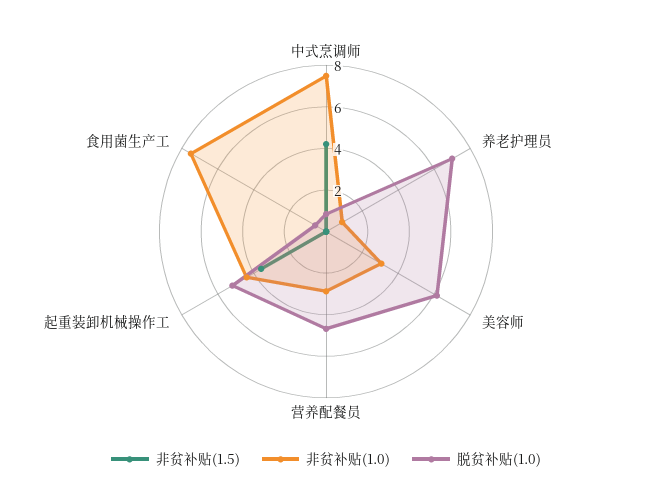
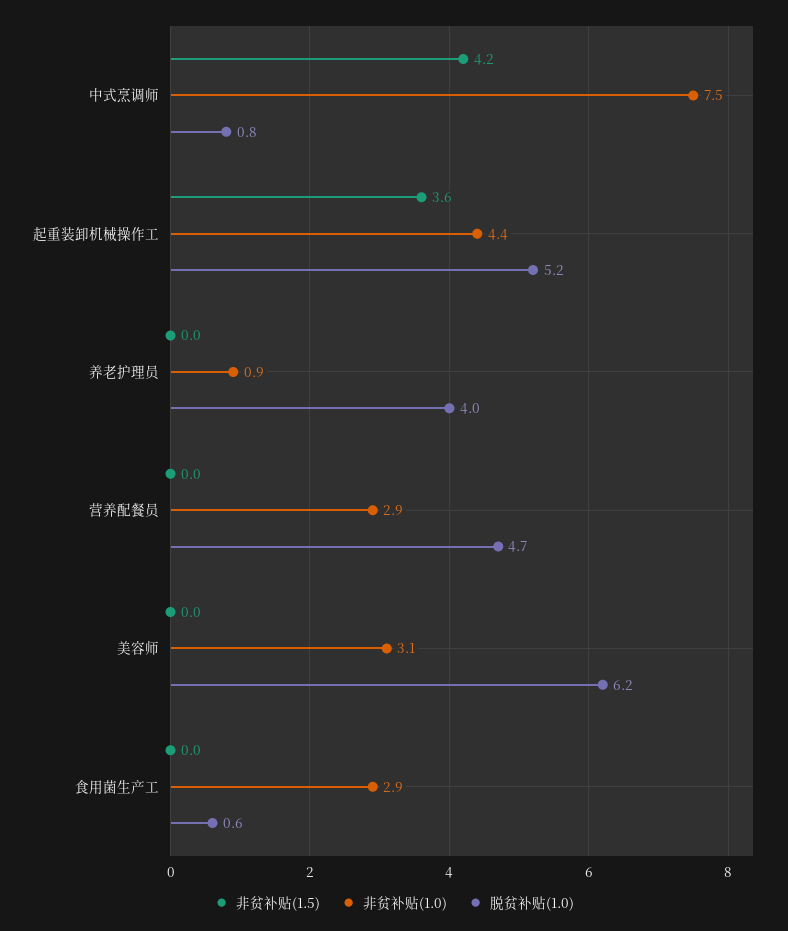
  {
    "非贫补贴(1.5)": {
      "中式烹调师": 4.2,
      "养老护理员": 0,
      "美容师": 0,
      "营养配餐员": 0,
      "起重装卸机械操作工": 3.6,
      "食用菌生产工": 0
    },
    "非贫补贴(1.0)": {
      "中式烹调师": 7.5,
      "养老护理员": 0.9,
      "美容师": 3.1,
      "营养配餐员": 2.9,
      "起重装卸机械操作工": 4.4,
-     "食用菌生产工": 7.5
+     "食用菌生产工": 2.9
    },
    "脱贫补贴(1.0)": {
      "中式烹调师": 0.8,
-     "养老护理员": 7,
+     "养老护理员": 4,
      "美容师": 6.2,
      "营养配餐员": 4.7,
      "起重装卸机械操作工": 5.2,
      "食用菌生产工": 0.6
    }
  }

